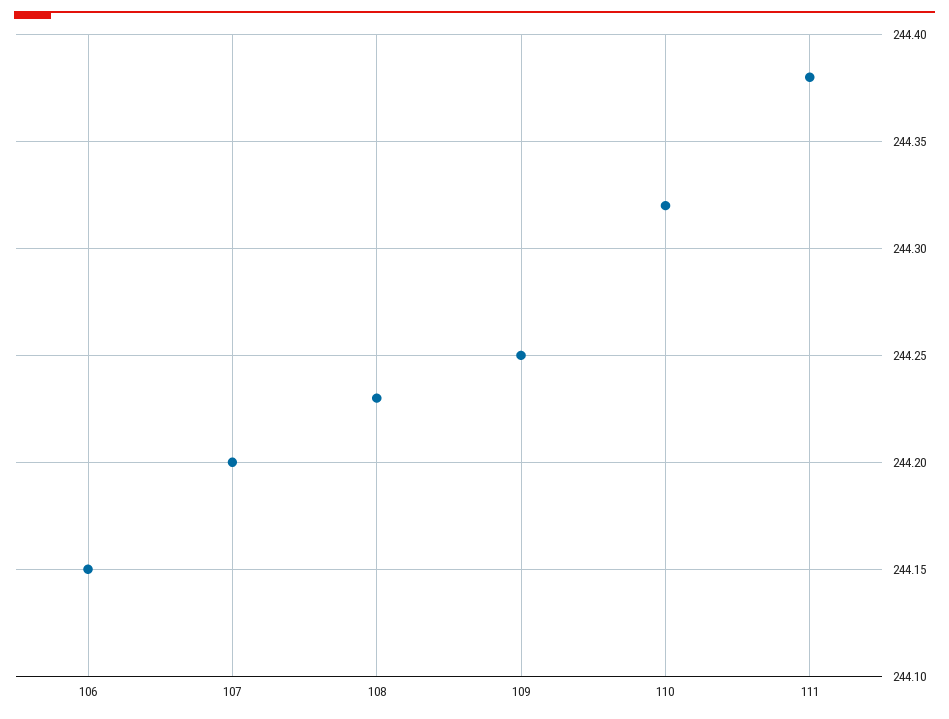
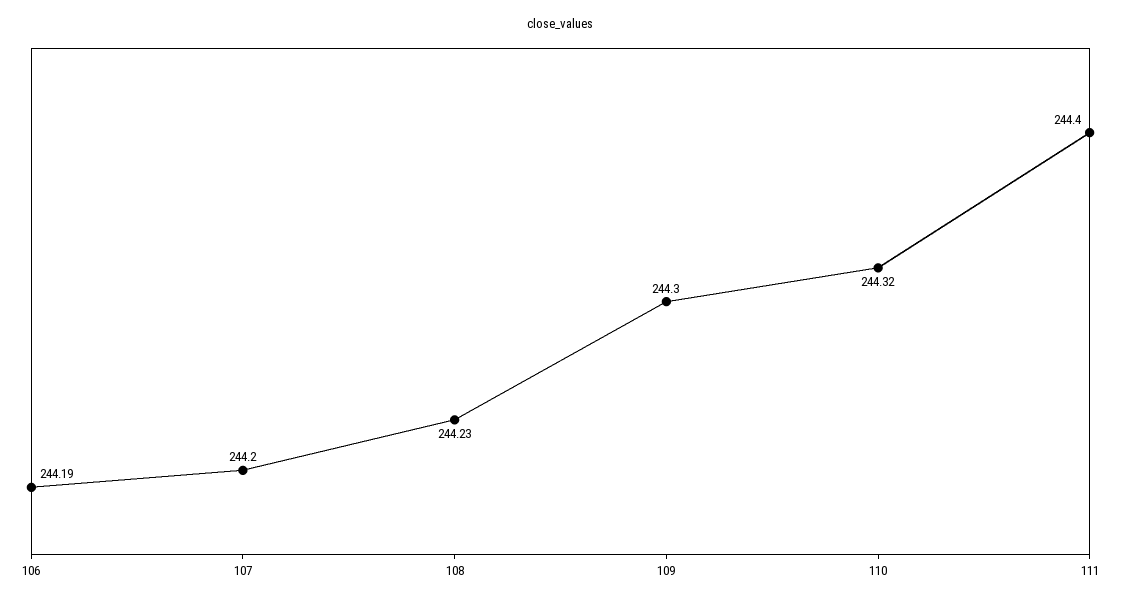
  {
-   "106": 244.15,
+   "106": 244.19,
    "107": 244.2,
    "108": 244.23,
-   "109": 244.25,
+   "109": 244.3,
    "110": 244.32,
-   "111": 244.38
+   "111": 244.4
  }

